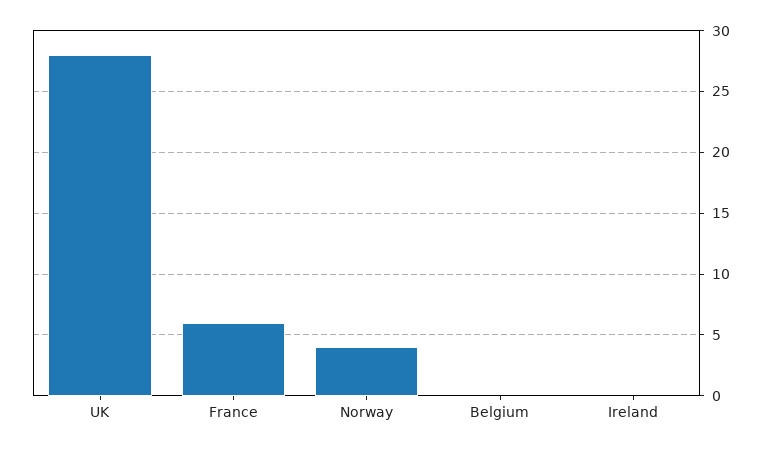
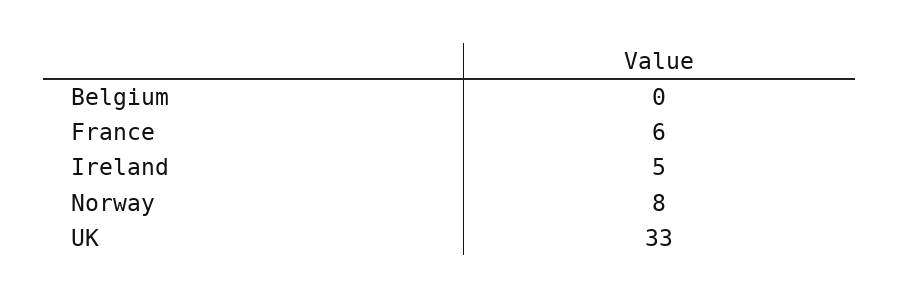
  {
-   "UK": 28,
+   "UK": 33,
    "France": 6,
-   "Norway": 4,
+   "Norway": 8,
    "Belgium": 0,
-   "Ireland": 0
+   "Ireland": 5
  }

